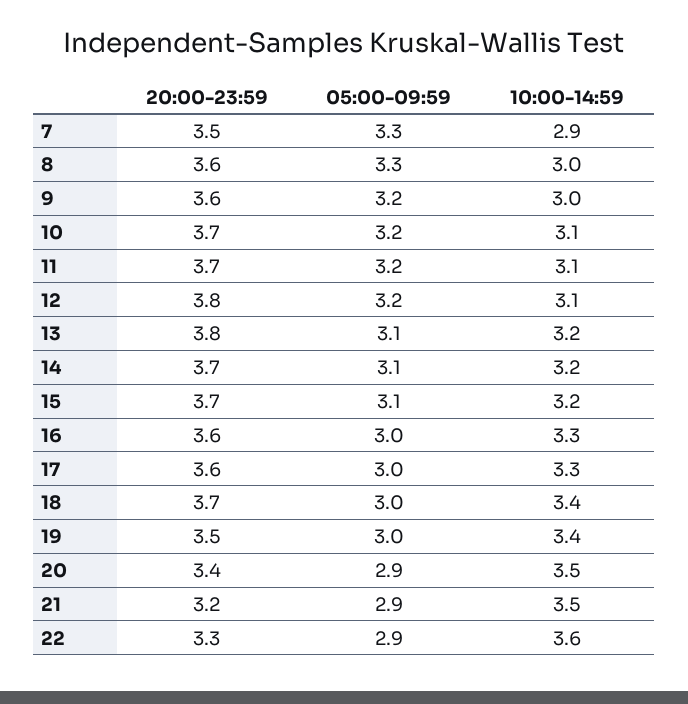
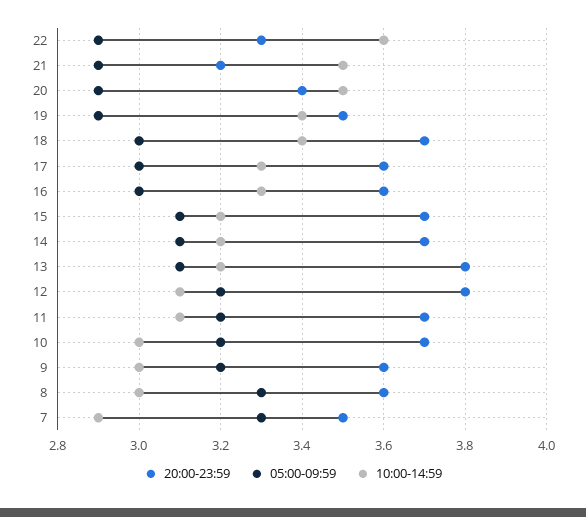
  {
    "20:00-23:59": {
      "7": 3.5,
      "8": 3.6,
      "9": 3.6,
      "10": 3.7,
      "11": 3.7,
      "12": 3.8,
      "13": 3.8,
      "14": 3.7,
      "15": 3.7,
      "16": 3.6,
      "17": 3.6,
      "18": 3.7,
      "19": 3.5,
      "20": 3.4,
      "21": 3.2,
      "22": 3.3
    },
    "05:00-09:59": {
      "7": 3.3,
      "8": 3.3,
      "9": 3.2,
      "10": 3.2,
      "11": 3.2,
      "12": 3.2,
      "13": 3.1,
      "14": 3.1,
      "15": 3.1,
      "16": 3,
      "17": 3,
      "18": 3,
-     "19": 3,
+     "19": 2.9,
      "20": 2.9,
      "21": 2.9,
      "22": 2.9
    },
    "10:00-14:59": {
      "7": 2.9,
      "8": 3,
      "9": 3,
-     "10": 3.1,
+     "10": 3,
      "11": 3.1,
      "12": 3.1,
      "13": 3.2,
      "14": 3.2,
      "15": 3.2,
      "16": 3.3,
      "17": 3.3,
      "18": 3.4,
      "19": 3.4,
      "20": 3.5,
      "21": 3.5,
      "22": 3.6
    }
  }

